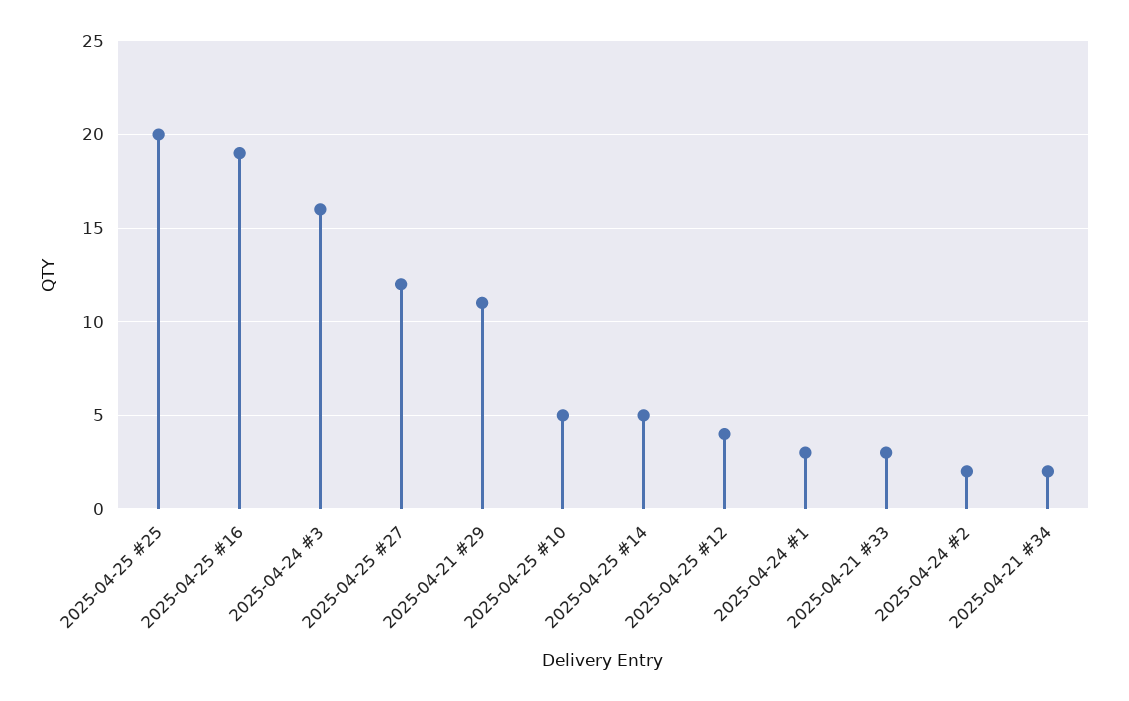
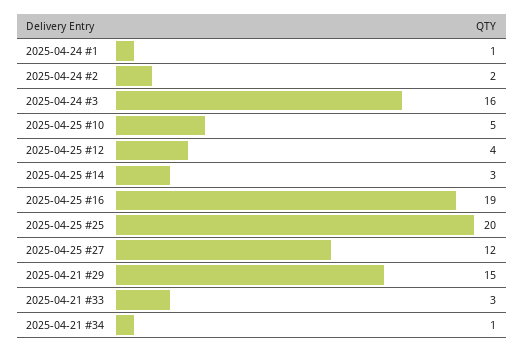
  {
    "2025-04-25 #25": 20,
    "2025-04-25 #16": 19,
    "2025-04-24 #3": 16,
    "2025-04-25 #27": 12,
-   "2025-04-21 #29": 11,
+   "2025-04-21 #29": 15,
    "2025-04-25 #10": 5,
-   "2025-04-25 #14": 5,
+   "2025-04-25 #14": 3,
    "2025-04-25 #12": 4,
-   "2025-04-24 #1": 3,
+   "2025-04-24 #1": 1,
    "2025-04-21 #33": 3,
    "2025-04-24 #2": 2,
-   "2025-04-21 #34": 2
+   "2025-04-21 #34": 1
  }

